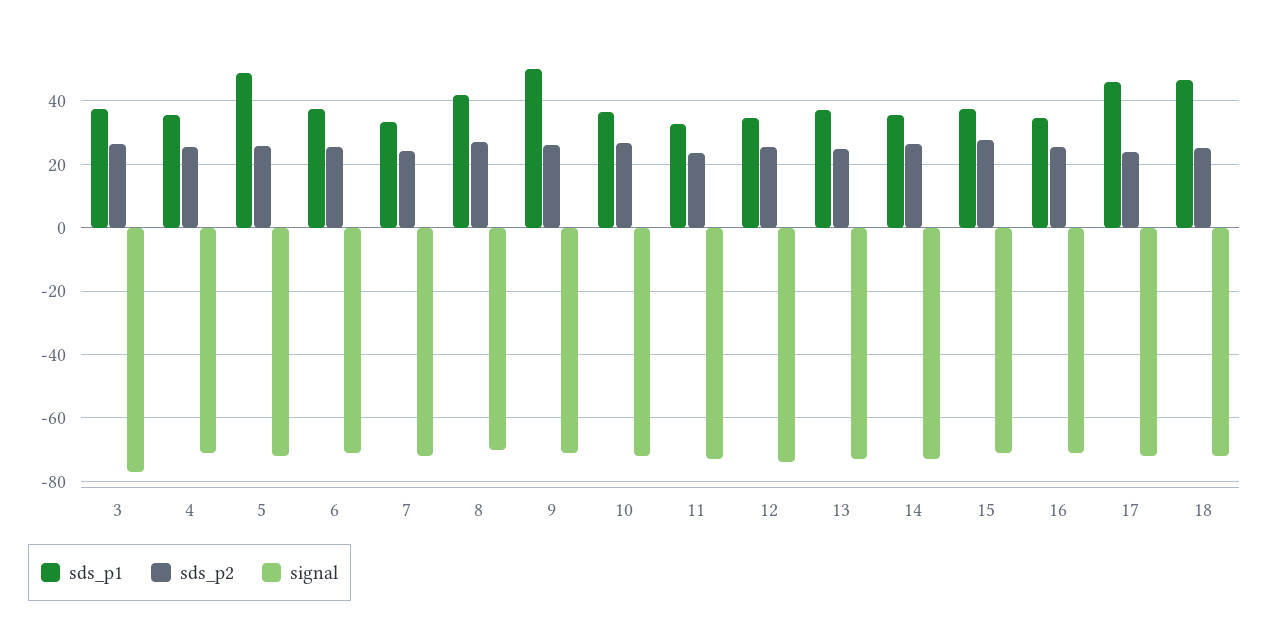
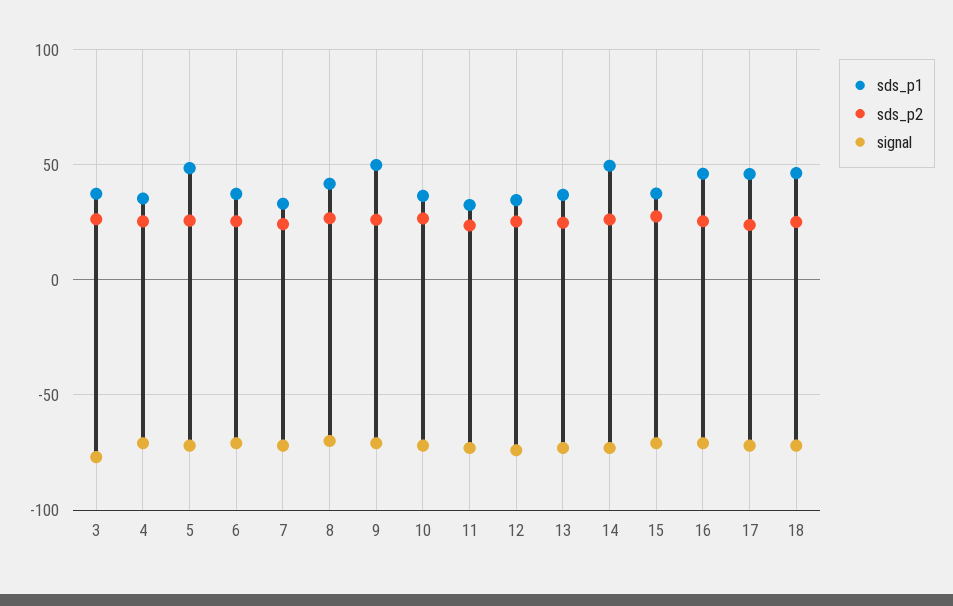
  {
    "sds_p1": {
      "3": 38,
      "4": 36,
      "5": 48,
      "6": 38,
      "7": 34,
      "8": 42,
      "9": 50,
      "10": 36,
      "11": 32,
      "12": 34,
      "13": 36,
-     "14": 36,
+     "14": 50,
      "15": 38,
-     "16": 34,
+     "16": 45,
      "17": 46,
      "18": 46
    },
    "sds_p2": {
      "3": 26,
      "4": 26,
      "5": 26,
      "6": 26,
      "7": 24,
      "8": 26,
      "9": 26,
      "10": 26,
      "11": 24,
      "12": 26,
      "13": 24,
      "14": 26,
      "15": 28,
      "16": 26,
      "17": 24,
      "18": 26
    },
    "signal": {
      "3": -78,
      "4": -72,
      "5": -72,
      "6": -72,
      "7": -72,
      "8": -70,
      "9": -72,
      "10": -72,
      "11": -74,
      "12": -74,
      "13": -74,
      "14": -74,
      "15": -72,
      "16": -72,
      "17": -72,
      "18": -72
    }
  }

